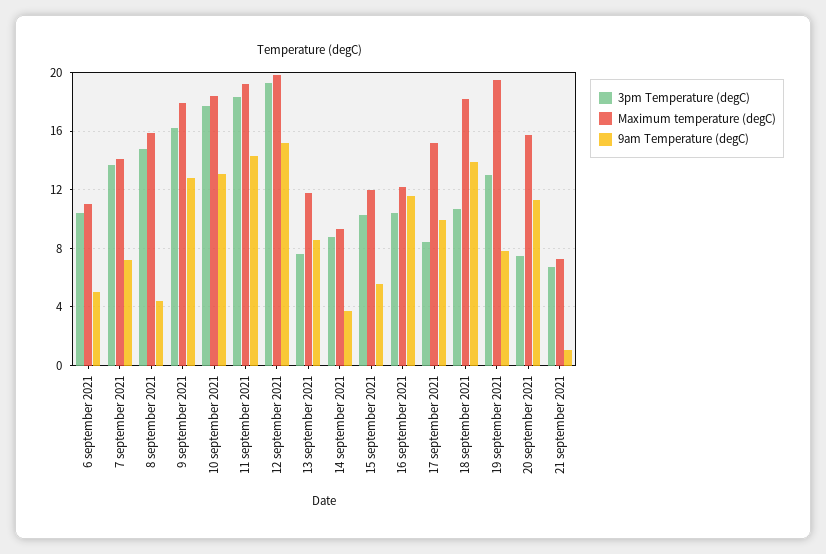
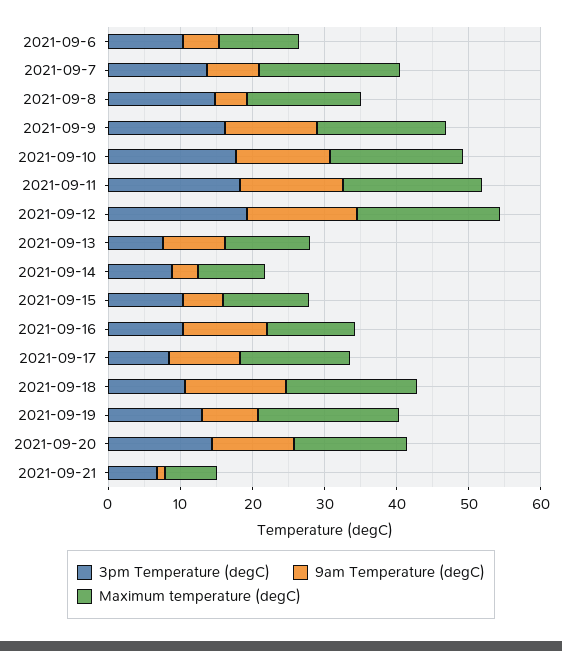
  {
    "3pm Temperature (degC)": {
      "6 september 2021": 10.5,
      "7 september 2021": 13.5,
      "8 september 2021": 15,
      "9 september 2021": 16,
      "10 september 2021": 17.5,
      "11 september 2021": 18.5,
      "12 september 2021": 19.5,
      "13 september 2021": 7.5,
      "14 september 2021": 9,
      "15 september 2021": 10.5,
      "16 september 2021": 10.5,
      "17 september 2021": 8.5,
      "18 september 2021": 10.5,
      "19 september 2021": 13,
-     "20 september 2021": 7.5,
+     "20 september 2021": 14,
      "21 september 2021": 6.5
    },
    "Maximum temperature (degC)": {
      "6 september 2021": 11,
-     "7 september 2021": 14,
+     "7 september 2021": 20,
      "8 september 2021": 16,
      "9 september 2021": 18,
      "10 september 2021": 18.5,
      "11 september 2021": 19,
      "12 september 2021": 20,
      "13 september 2021": 12,
      "14 september 2021": 9.5,
      "15 september 2021": 12,
      "16 september 2021": 12,
      "17 september 2021": 15,
      "18 september 2021": 18,
      "19 september 2021": 19.5,
      "20 september 2021": 15.5,
      "21 september 2021": 7.5
    },
    "9am Temperature (degC)": {
      "6 september 2021": 5,
      "7 september 2021": 7,
      "8 september 2021": 4.5,
      "9 september 2021": 13,
      "10 september 2021": 13,
      "11 september 2021": 14.5,
      "12 september 2021": 15,
      "13 september 2021": 8.5,
      "14 september 2021": 3.5,
      "15 september 2021": 5.5,
      "16 september 2021": 11.5,
      "17 september 2021": 10,
      "18 september 2021": 14,
      "19 september 2021": 8,
      "20 september 2021": 11.5,
      "21 september 2021": 1
    }
  }

